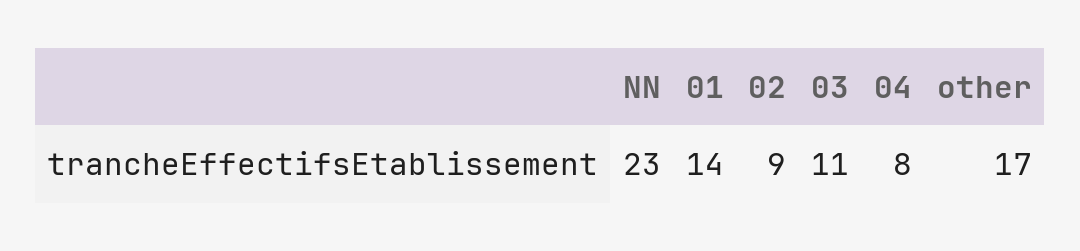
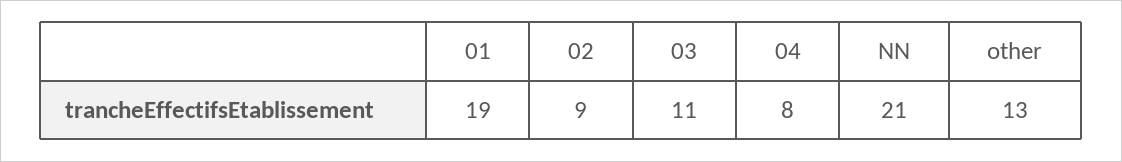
  {
-   "NN": 23,
+   "NN": 21,
-   "01": 14,
+   "01": 19,
    "02": 9,
    "03": 11,
    "04": 8,
-   "other": 17
+   "other": 13
  }

